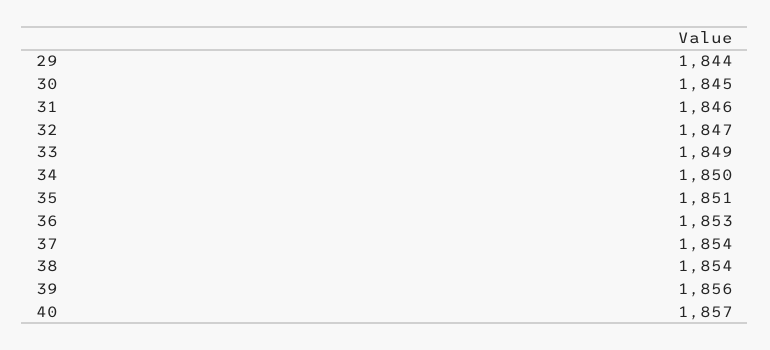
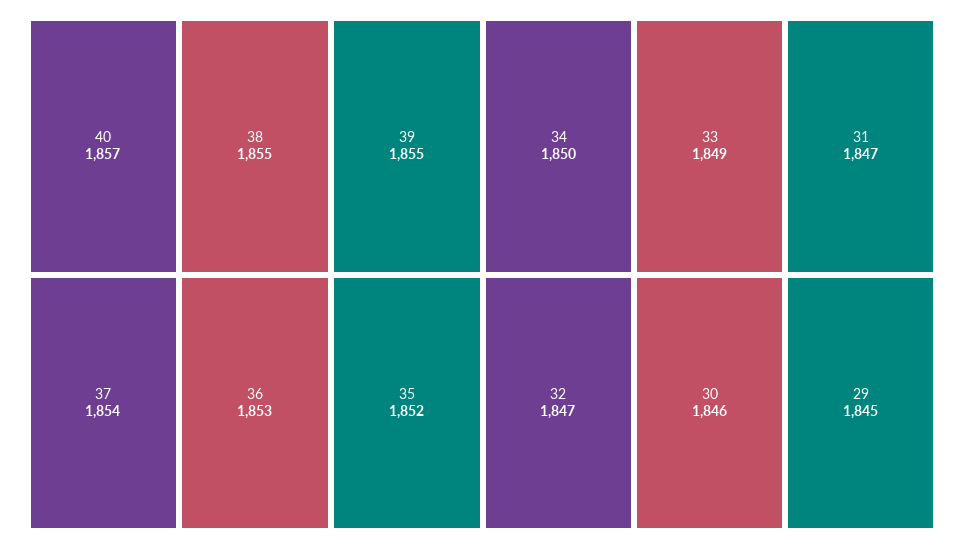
  {
-   "29": 1844,
+   "29": 1845,
-   "30": 1845,
+   "30": 1846,
-   "31": 1846,
+   "31": 1847,
    "32": 1847,
    "33": 1849,
    "34": 1850,
-   "35": 1851,
+   "35": 1852,
    "36": 1853,
    "37": 1854,
-   "38": 1854,
+   "38": 1855,
-   "39": 1856,
+   "39": 1855,
    "40": 1857
  }

